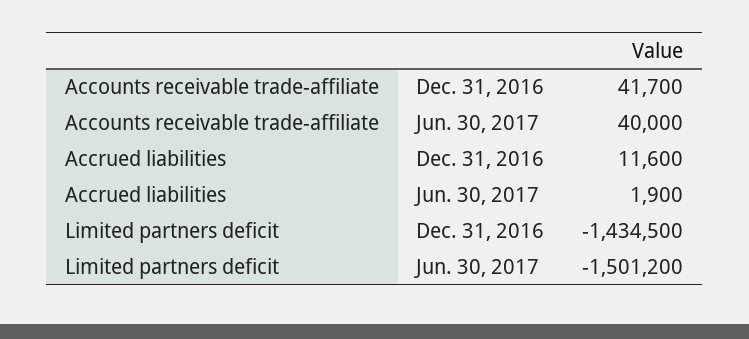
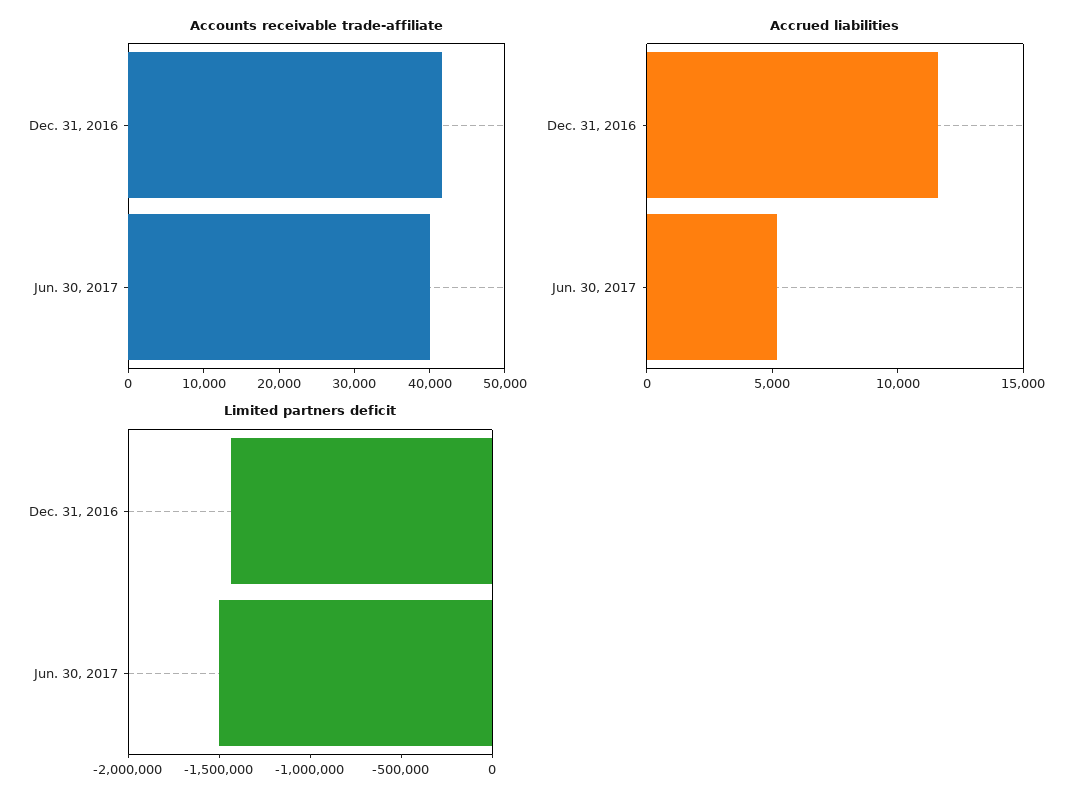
  {
    "Accounts receivable trade-affiliate": {
      "Dec. 31, 2016": 41700,
      "Jun. 30, 2017": 40000
    },
    "Accrued liabilities": {
      "Dec. 31, 2016": 11600,
-     "Jun. 30, 2017": 1900
+     "Jun. 30, 2017": 5000
    },
    "Limited partners deficit": {
      "Dec. 31, 2016": -1434500,
      "Jun. 30, 2017": -1501200
    }
  }

